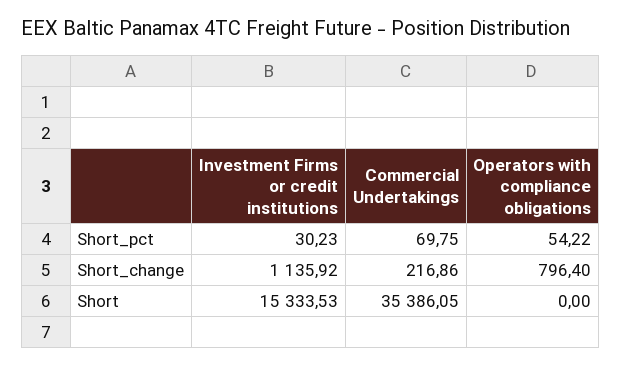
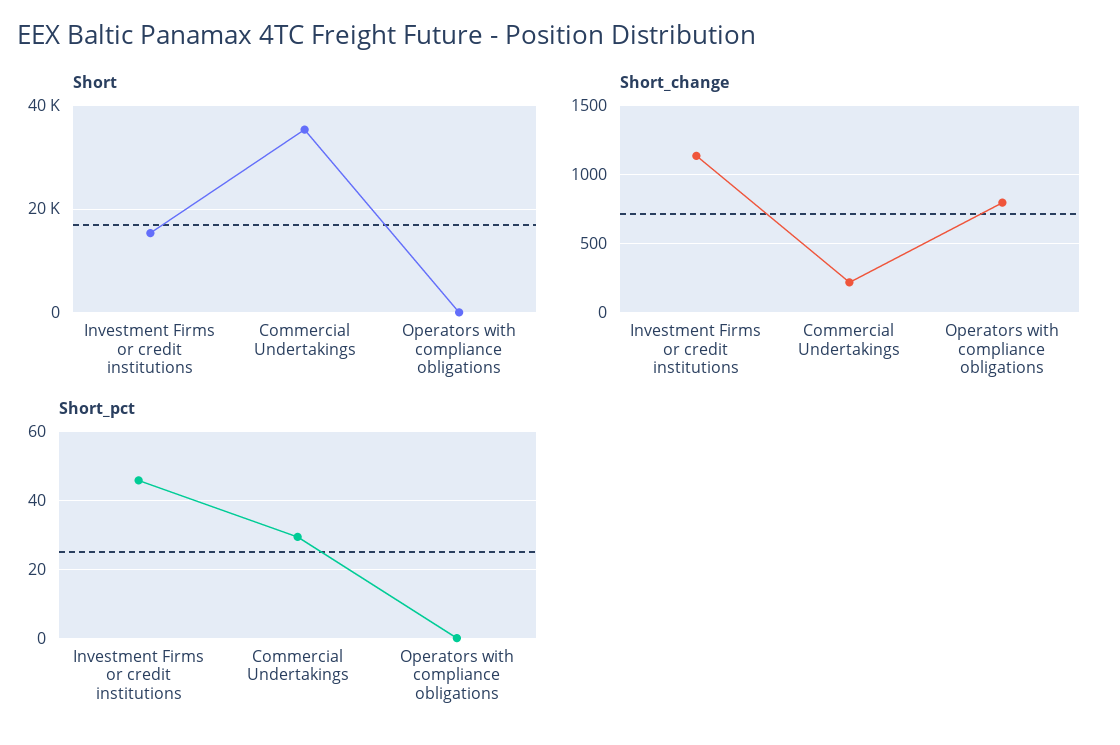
  {
    "Short_pct": {
-     "Investment Firms or credit institutions": 30.23,
+     "Investment Firms or credit institutions": 46,
-     "Commercial Undertakings": 69.75,
+     "Commercial Undertakings": 30,
-     "Operators with compliance obligations": 54.22
+     "Operators with compliance obligations": 0
    },
    "Short_change": {
      "Investment Firms or credit institutions": 1135.92,
      "Commercial Undertakings": 216.86,
      "Operators with compliance obligations": 796.4
    },
    "Short": {
      "Investment Firms or credit institutions": 15333.53,
      "Commercial Undertakings": 35386.05,
      "Operators with compliance obligations": 0
    }
  }

